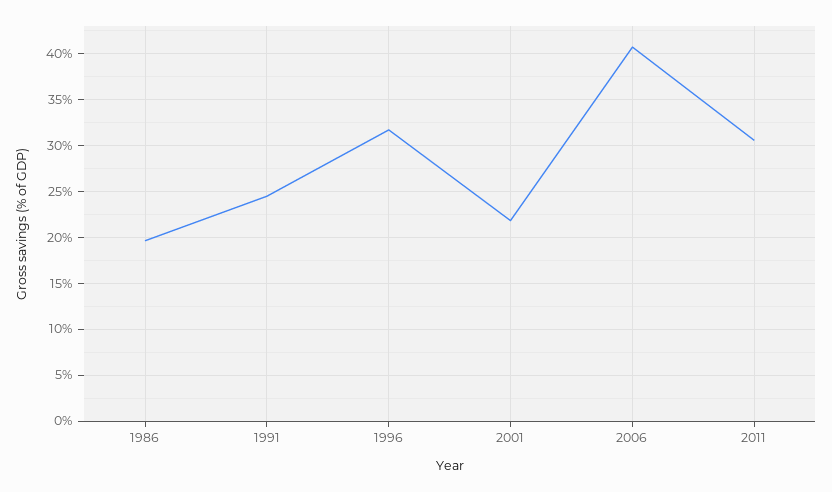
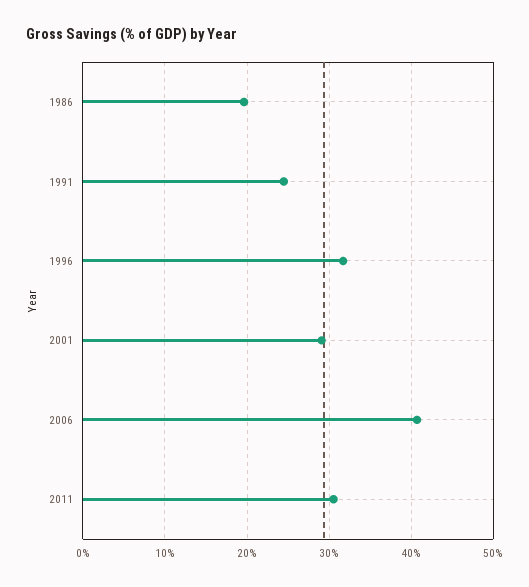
  {
    "1986": 20,
    "1991": 24,
    "1996": 32,
-   "2001": 22,
+   "2001": 29,
    "2006": 41,
    "2011": 31
  }

